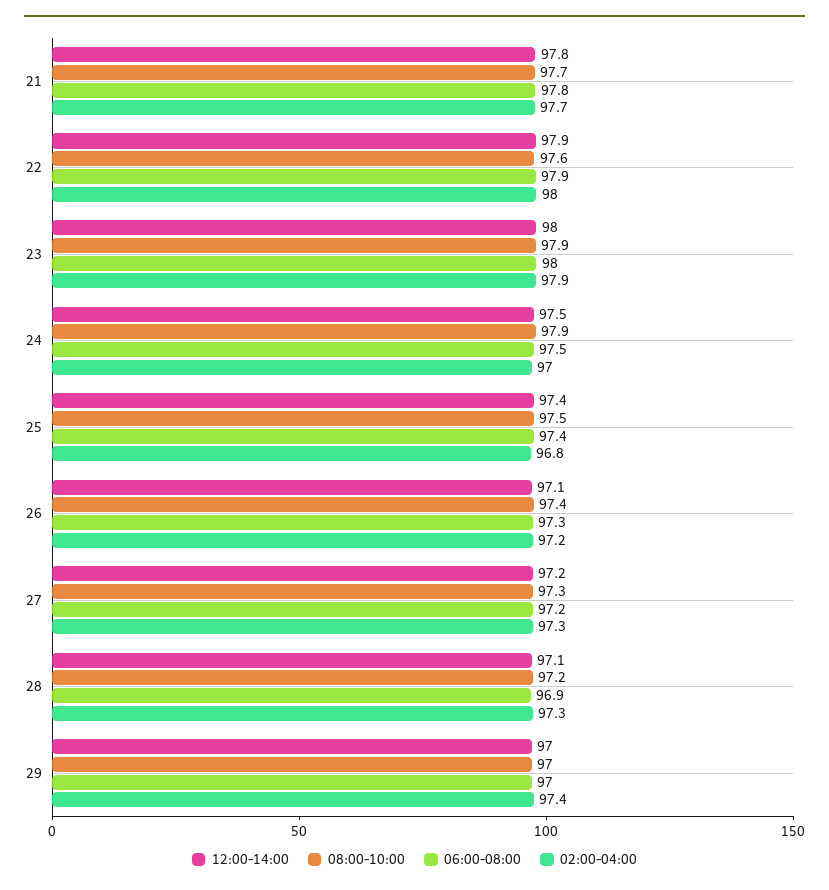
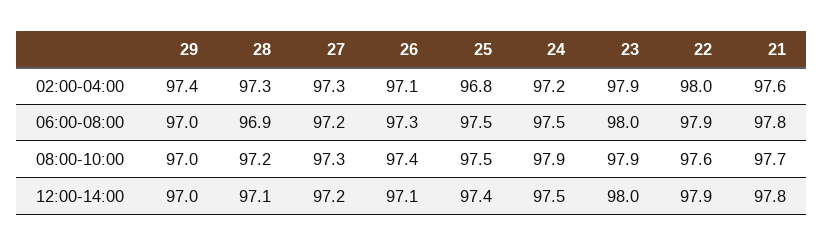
  {
    "12:00-14:00": {
      "21": 97.8,
      "22": 97.9,
      "23": 98,
      "24": 97.5,
      "25": 97.4,
      "26": 97.1,
      "27": 97.2,
      "28": 97.1,
      "29": 97
    },
    "08:00-10:00": {
      "21": 97.7,
      "22": 97.6,
      "23": 97.9,
      "24": 97.9,
      "25": 97.5,
      "26": 97.4,
      "27": 97.3,
      "28": 97.2,
      "29": 97
    },
    "06:00-08:00": {
      "21": 97.8,
      "22": 97.9,
      "23": 98,
      "24": 97.5,
-     "25": 97.4,
+     "25": 97.5,
      "26": 97.3,
      "27": 97.2,
      "28": 96.9,
      "29": 97
    },
    "02:00-04:00": {
-     "21": 97.7,
+     "21": 97.6,
      "22": 98,
      "23": 97.9,
-     "24": 97,
+     "24": 97.2,
      "25": 96.8,
-     "26": 97.2,
+     "26": 97.1,
      "27": 97.3,
      "28": 97.3,
      "29": 97.4
    }
  }

